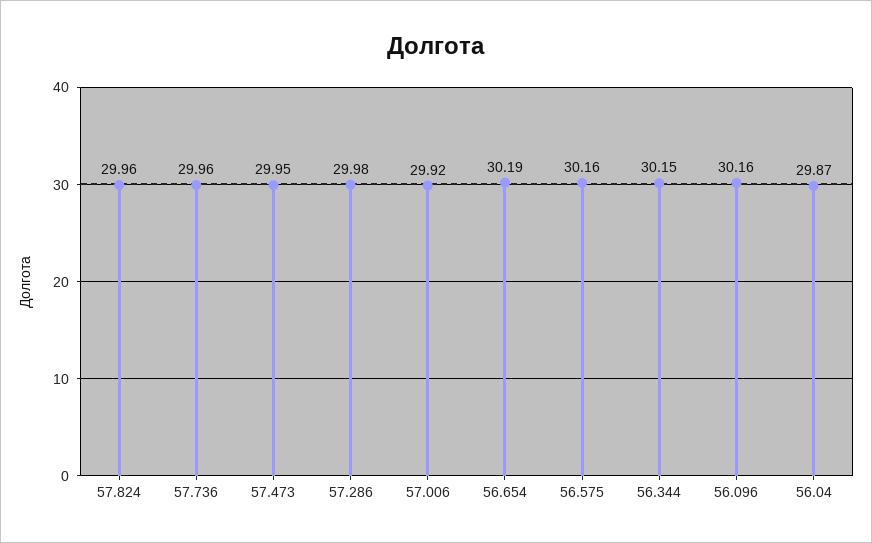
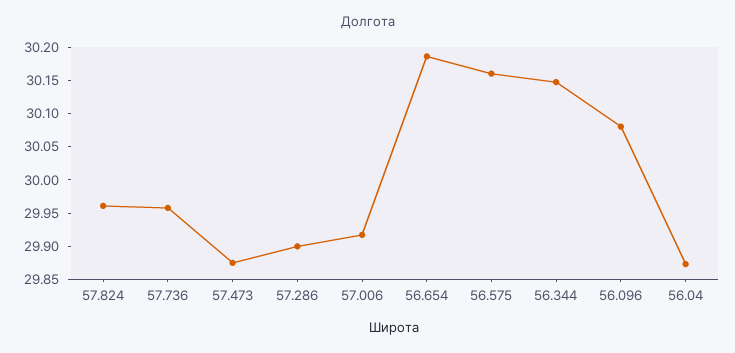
  {
    "57.824": 29.96,
    "57.736": 29.96,
-   "57.473": 29.95,
+   "57.473": 29.875,
-   "57.286": 29.98,
+   "57.286": 29.9,
    "57.006": 29.92,
    "56.654": 30.19,
    "56.575": 30.16,
    "56.344": 30.15,
-   "56.096": 30.16,
+   "56.096": 30.075,
    "56.04": 29.87
  }

